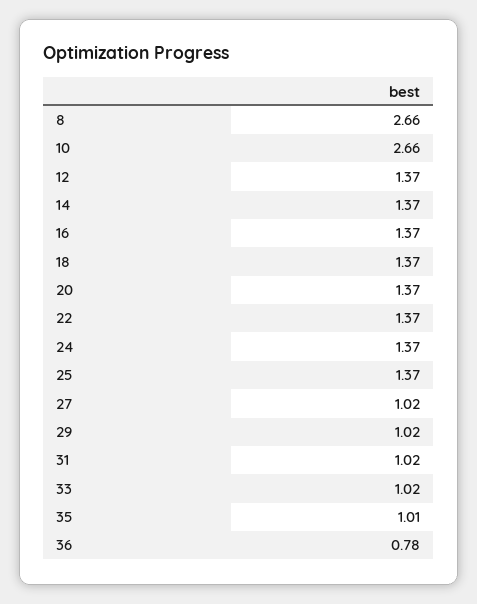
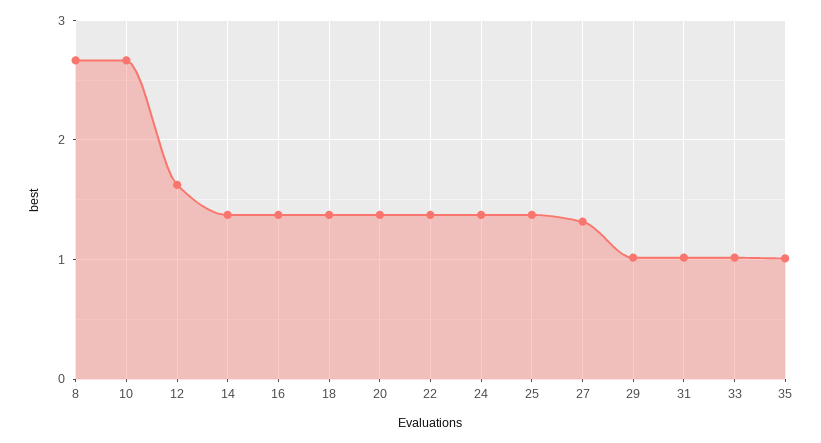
  {
    "8": 2.66,
    "10": 2.66,
-   "12": 1.37,
+   "12": 1.6,
    "14": 1.37,
    "16": 1.37,
    "18": 1.37,
    "20": 1.37,
    "22": 1.37,
    "24": 1.37,
    "25": 1.37,
-   "27": 1.02,
+   "27": 1.3,
    "29": 1.02,
    "31": 1.02,
    "33": 1.02,
-   "35": 1.01,
+   "35": 1.01
-   "36": 0.78
  }

